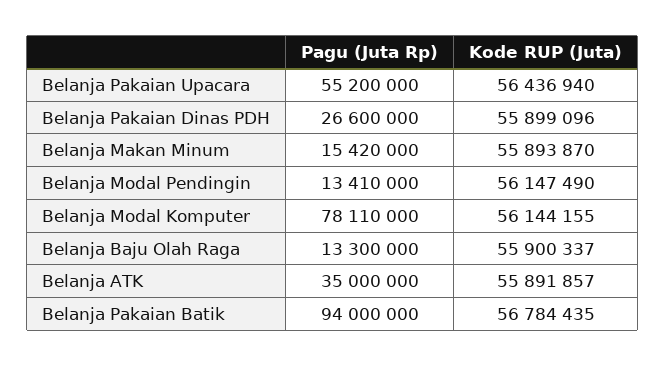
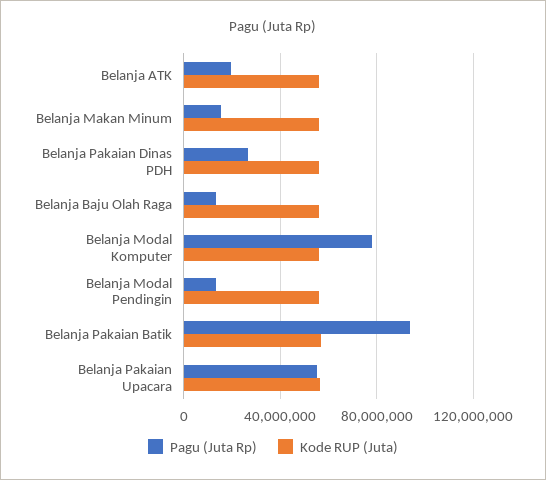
  {
    "Pagu (Juta Rp)": {
      "Belanja Pakaian Upacara": 55200000,
      "Belanja Pakaian Dinas PDH": 26600000,
      "Belanja Makan Minum": 15420000,
      "Belanja Modal Pendingin": 13410000,
      "Belanja Modal Komputer": 78110000,
      "Belanja Baju Olah Raga": 13300000,
-     "Belanja ATK": 35000000,
+     "Belanja ATK": 20000000,
      "Belanja Pakaian Batik": 94000000
    },
    "Kode RUP (Juta)": {
      "Belanja Pakaian Upacara": 56436940,
      "Belanja Pakaian Dinas PDH": 55899096,
      "Belanja Makan Minum": 55893870,
      "Belanja Modal Pendingin": 56147490,
      "Belanja Modal Komputer": 56144155,
      "Belanja Baju Olah Raga": 55900337,
      "Belanja ATK": 55891857,
      "Belanja Pakaian Batik": 56784435
    }
  }

